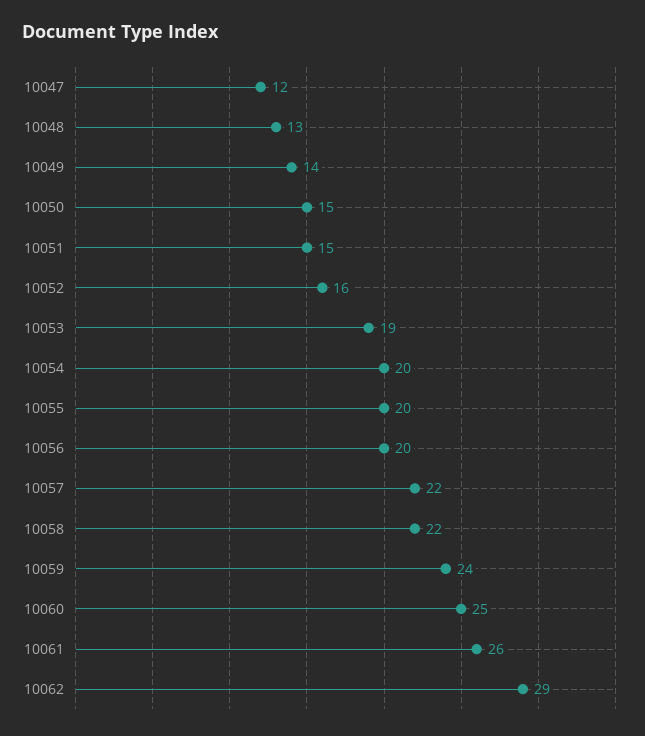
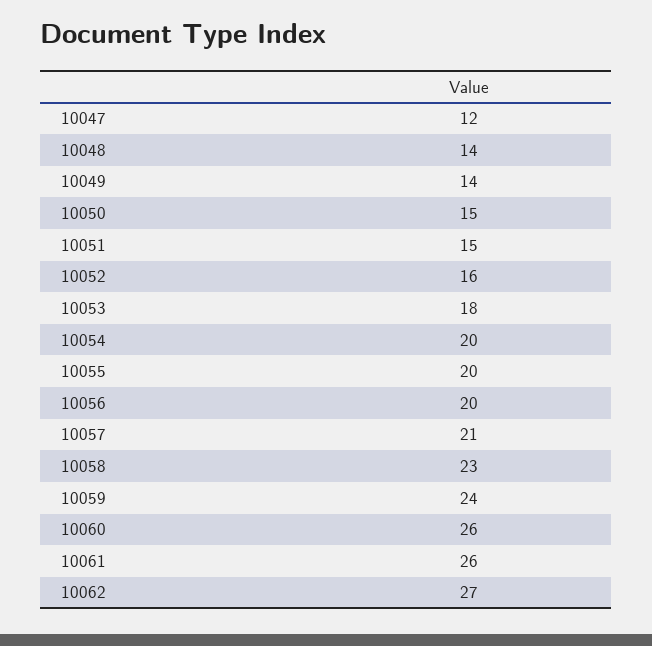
  {
    "10047": 12,
-   "10048": 13,
+   "10048": 14,
    "10049": 14,
    "10050": 15,
    "10051": 15,
    "10052": 16,
-   "10053": 19,
+   "10053": 18,
    "10054": 20,
    "10055": 20,
    "10056": 20,
-   "10057": 22,
+   "10057": 21,
-   "10058": 22,
+   "10058": 23,
    "10059": 24,
-   "10060": 25,
+   "10060": 26,
    "10061": 26,
-   "10062": 29
+   "10062": 27
  }

